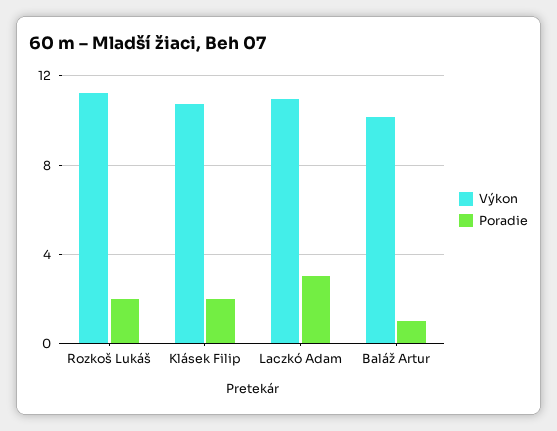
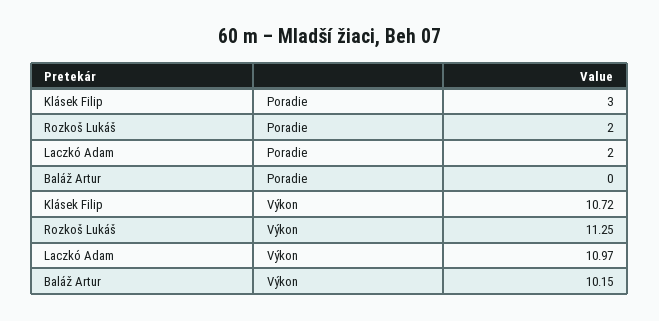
  {
    "Výkon": {
      "Rozkoš Lukáš": 11.25,
      "Klásek Filip": 10.72,
      "Laczkó Adam": 10.97,
      "Baláž Artur": 10.15
    },
    "Poradie": {
      "Rozkoš Lukáš": 2,
-     "Klásek Filip": 2,
+     "Klásek Filip": 3,
-     "Laczkó Adam": 3,
+     "Laczkó Adam": 2,
-     "Baláž Artur": 1
+     "Baláž Artur": 0
    }
  }

